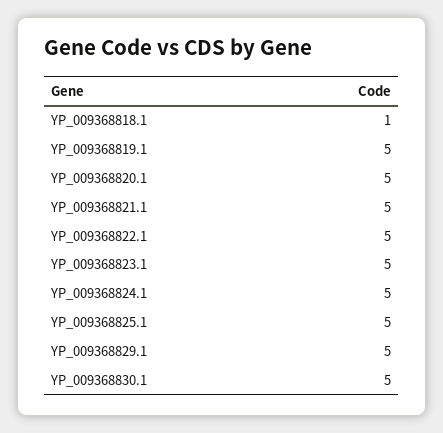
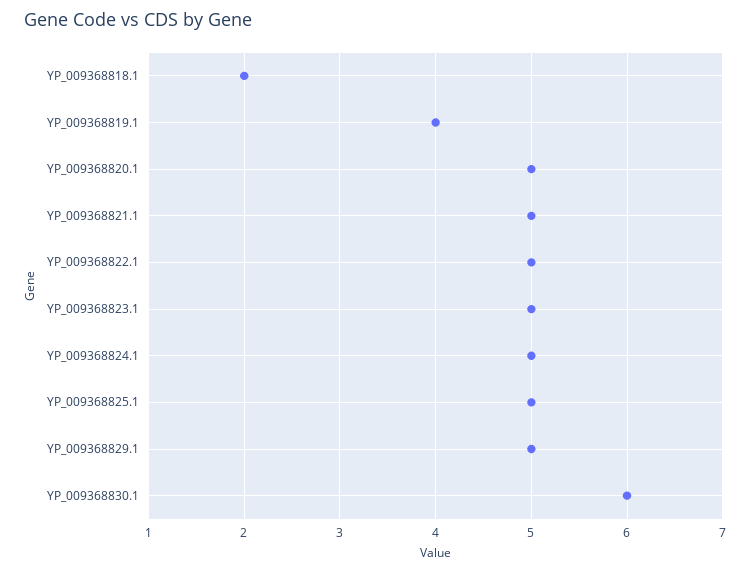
  {
-   "YP_009368818.1": 1,
+   "YP_009368818.1": 2,
-   "YP_009368819.1": 5,
+   "YP_009368819.1": 4,
    "YP_009368820.1": 5,
    "YP_009368821.1": 5,
    "YP_009368822.1": 5,
    "YP_009368823.1": 5,
    "YP_009368824.1": 5,
    "YP_009368825.1": 5,
    "YP_009368829.1": 5,
-   "YP_009368830.1": 5
+   "YP_009368830.1": 6
  }

